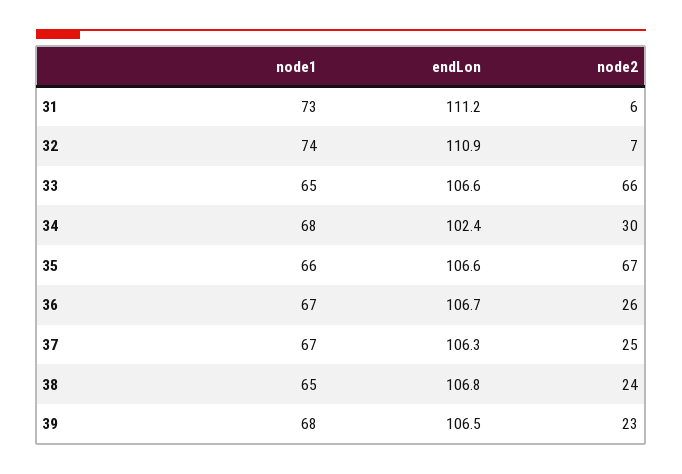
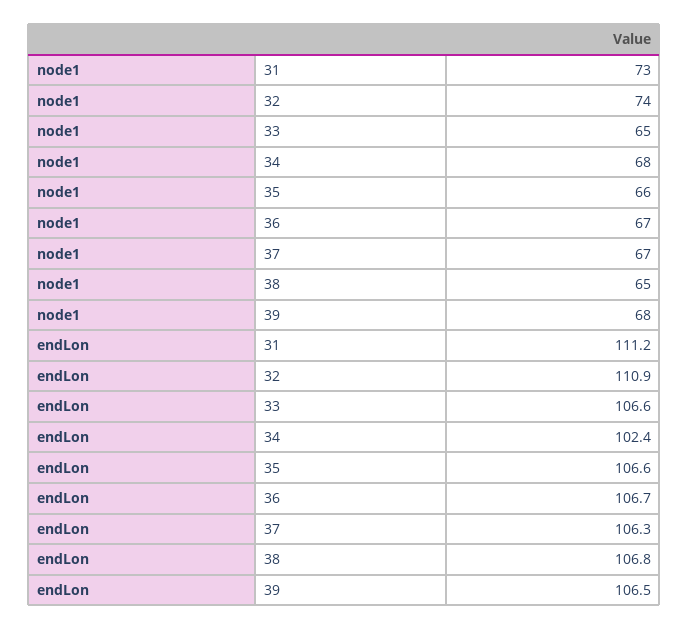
  {
    "node1": {
      "31": 73,
      "32": 74,
      "33": 65,
      "34": 68,
      "35": 66,
      "36": 67,
      "37": 67,
      "38": 65,
      "39": 68
    },
    "endLon": {
      "31": 111.2,
      "32": 110.9,
      "33": 106.6,
      "34": 102.4,
      "35": 106.6,
      "36": 106.7,
      "37": 106.3,
      "38": 106.8,
      "39": 106.5
-   },
+   }
-   "node2": {
-     "31": 6,
-     "32": 7,
-     "33": 66,
-     "34": 30,
-     "35": 67,
-     "36": 26,
-     "37": 25,
-     "38": 24,
-     "39": 23
-   }
  }

